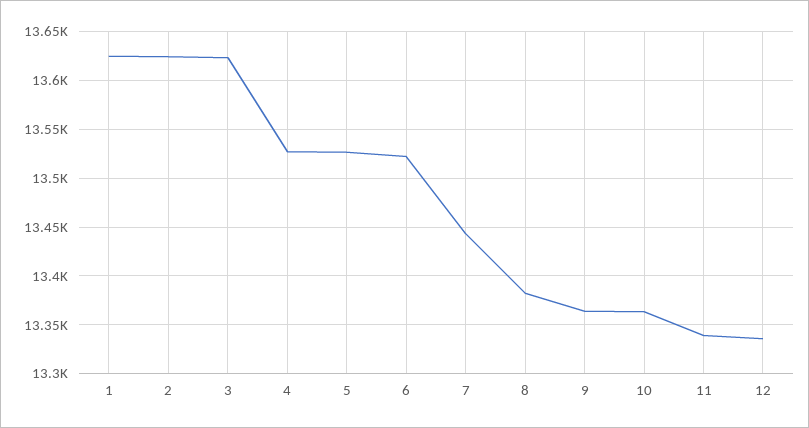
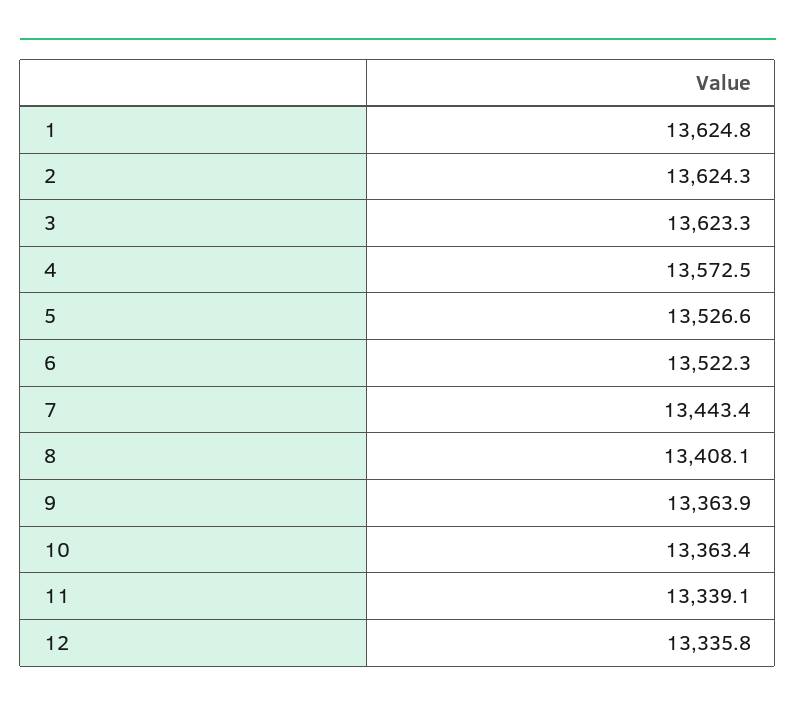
  {
    "1": 13624.8,
    "2": 13624.3,
    "3": 13623.3,
-   "4": 13530,
+   "4": 13572.5,
    "5": 13526.6,
    "6": 13522.3,
    "7": 13443.4,
-   "8": 13380,
+   "8": 13408.1,
    "9": 13363.9,
    "10": 13363.4,
    "11": 13339.1,
    "12": 13335.8
  }

